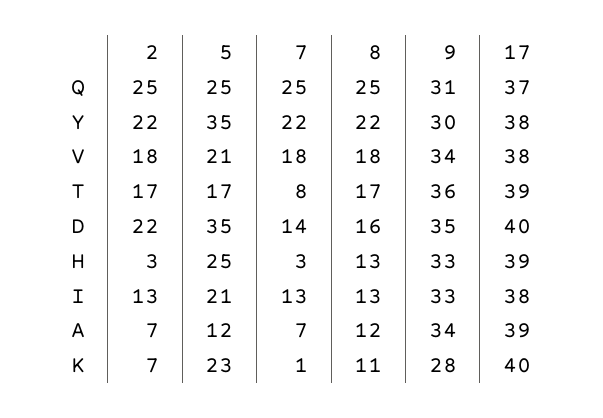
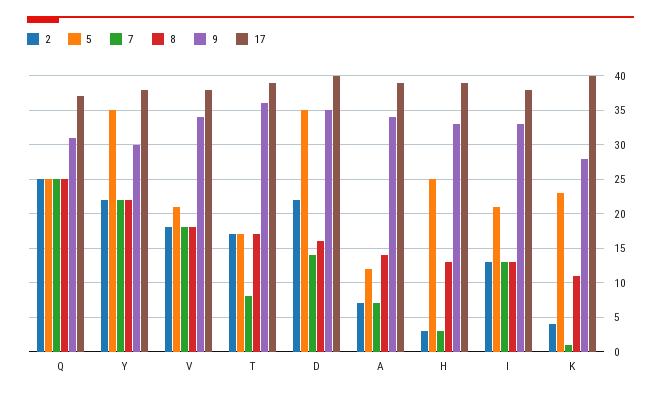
  {
    "2": {
      "Q": 25,
      "Y": 22,
      "V": 18,
      "T": 17,
      "D": 22,
      "H": 3,
      "I": 13,
      "A": 7,
-     "K": 7
+     "K": 4
    },
    "5": {
      "Q": 25,
      "Y": 35,
      "V": 21,
      "T": 17,
      "D": 35,
      "H": 25,
      "I": 21,
      "A": 12,
      "K": 23
    },
    "7": {
      "Q": 25,
      "Y": 22,
      "V": 18,
      "T": 8,
      "D": 14,
      "H": 3,
      "I": 13,
      "A": 7,
      "K": 1
    },
    "8": {
      "Q": 25,
      "Y": 22,
      "V": 18,
      "T": 17,
      "D": 16,
      "H": 13,
      "I": 13,
-     "A": 12,
+     "A": 14,
      "K": 11
    },
    "9": {
      "Q": 31,
      "Y": 30,
      "V": 34,
      "T": 36,
      "D": 35,
      "H": 33,
      "I": 33,
      "A": 34,
      "K": 28
    },
    "17": {
      "Q": 37,
      "Y": 38,
      "V": 38,
      "T": 39,
      "D": 40,
      "H": 39,
      "I": 38,
      "A": 39,
      "K": 40
    }
  }

